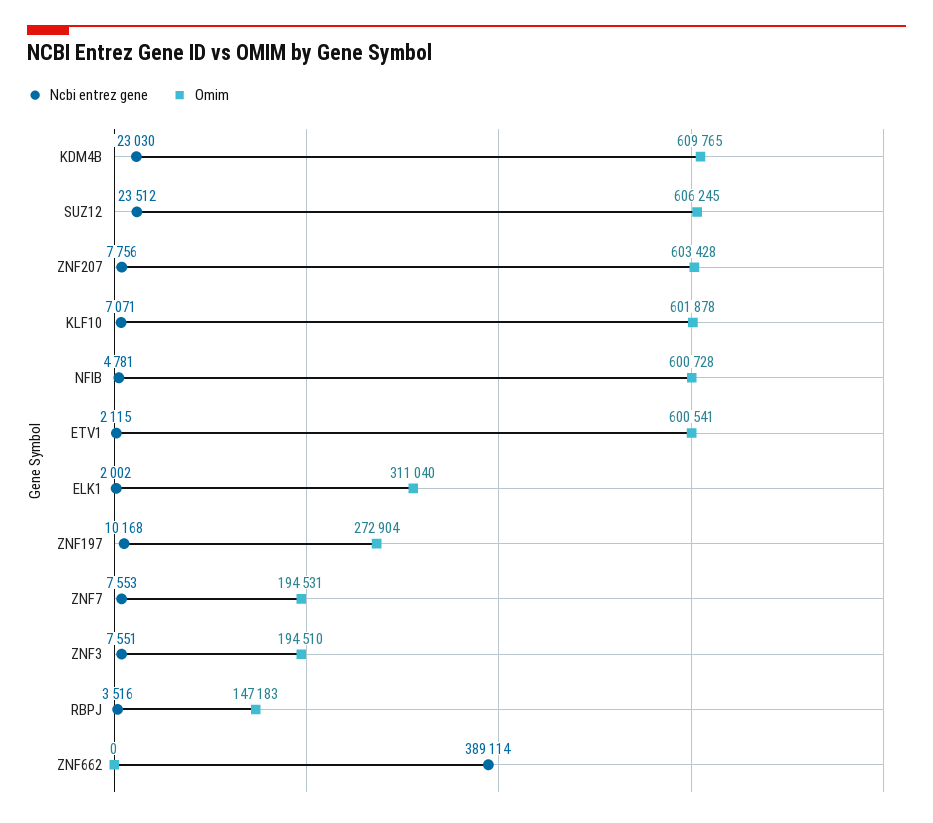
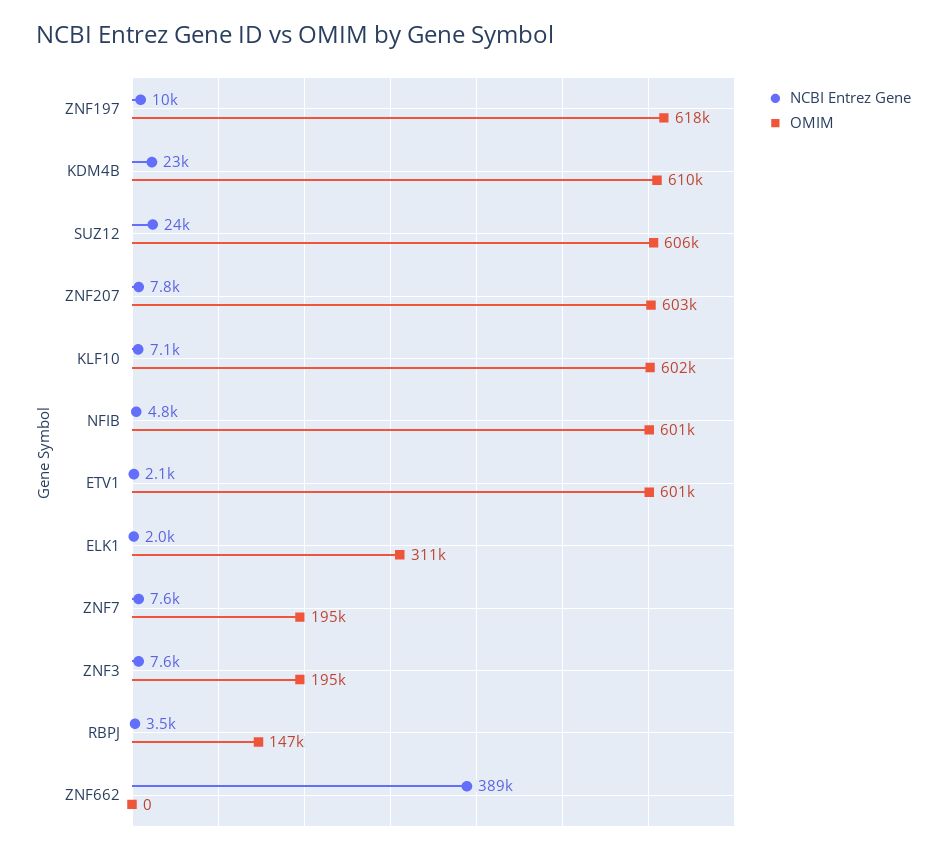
  {
    "Ncbi entrez gene": {
      "KDM4B": 23030,
      "SUZ12": 23512,
      "ZNF207": 7756,
      "KLF10": 7071,
      "NFIB": 4781,
      "ETV1": 2115,
      "ELK1": 2002,
      "ZNF197": 10168,
      "ZNF7": 7553,
      "ZNF3": 7551,
      "RBPJ": 3516,
      "ZNF662": 389114
    },
    "Omim": {
      "KDM4B": 609765,
      "SUZ12": 606245,
      "ZNF207": 603428,
      "KLF10": 601878,
      "NFIB": 600728,
      "ETV1": 600541,
      "ELK1": 311040,
-     "ZNF197": 272904,
+     "ZNF197": 618000,
      "ZNF7": 194531,
      "ZNF3": 194510,
      "RBPJ": 147183,
      "ZNF662": 0
    }
  }

